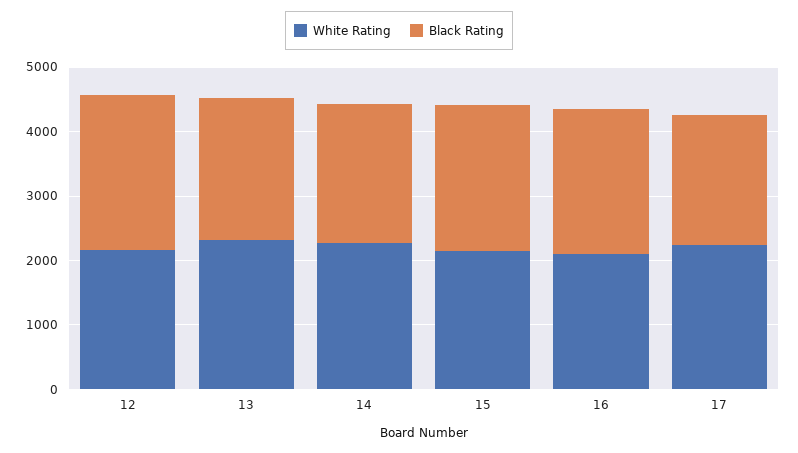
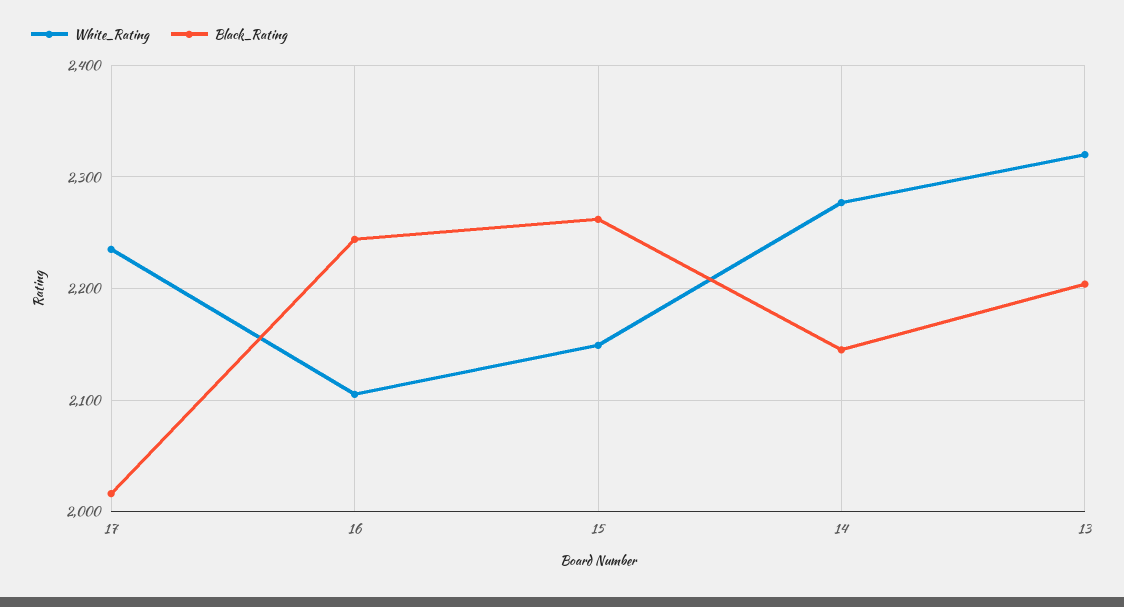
  {
    "White Rating": {
-     "12": 2200,
      "13": 2320,
      "14": 2280,
      "15": 2150,
      "16": 2110,
      "17": 2240
    },
    "Black Rating": {
-     "12": 2400,
      "13": 2200,
      "14": 2150,
      "15": 2260,
      "16": 2240,
      "17": 2020
    }
  }

